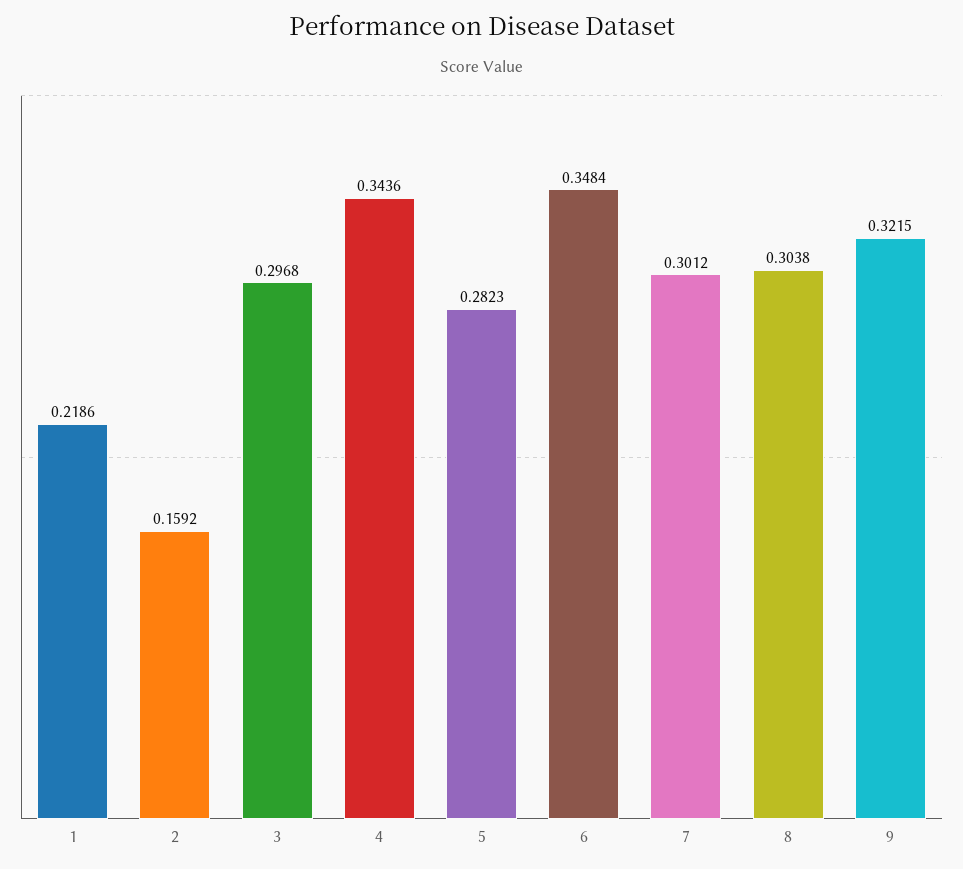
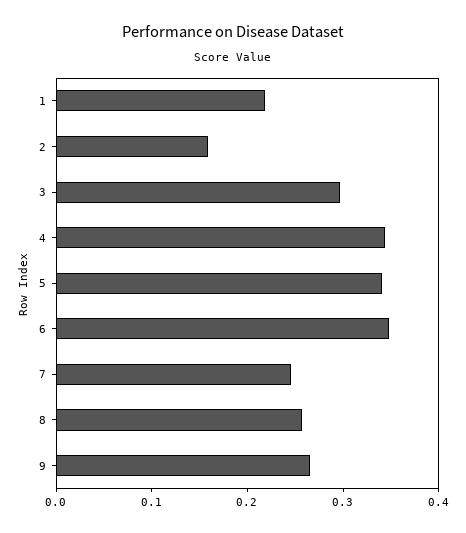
  {
    "1": 0.2186,
    "2": 0.1592,
    "3": 0.2968,
    "4": 0.3436,
-   "5": 0.2823,
+   "5": 0.34,
    "6": 0.3484,
-   "7": 0.3012,
+   "7": 0.24,
-   "8": 0.3038,
+   "8": 0.26,
-   "9": 0.3215
+   "9": 0.26
  }

